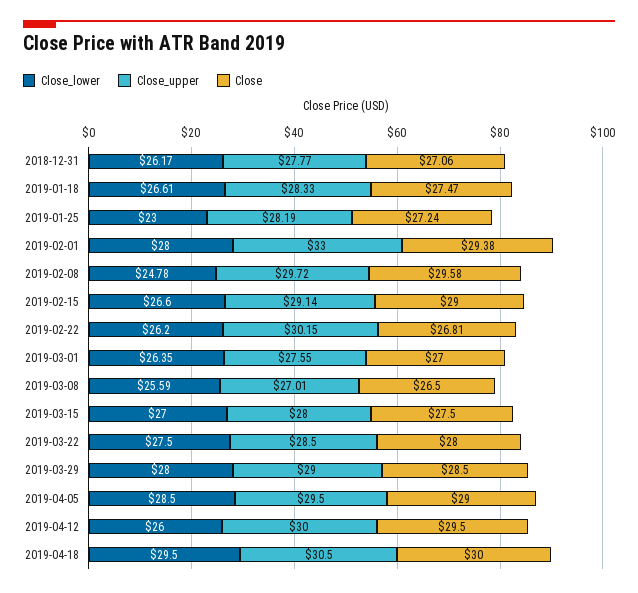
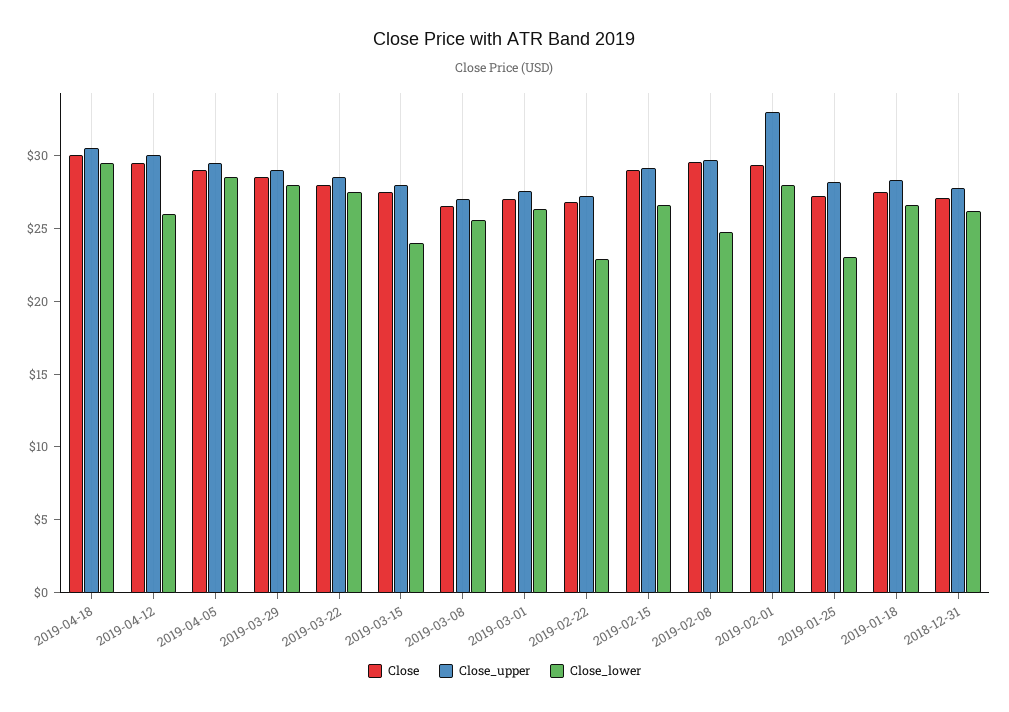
  {
    "Close_lower": {
      "2018-12-31": 26.17,
      "2019-01-18": 26.61,
      "2019-01-25": 23,
      "2019-02-01": 28,
      "2019-02-08": 24.78,
      "2019-02-15": 26.6,
-     "2019-02-22": 26.2,
+     "2019-02-22": 23,
      "2019-03-01": 26.35,
      "2019-03-08": 25.59,
-     "2019-03-15": 27,
+     "2019-03-15": 24,
      "2019-03-22": 27.5,
      "2019-03-29": 28,
      "2019-04-05": 28.5,
      "2019-04-12": 26,
      "2019-04-18": 29.5
    },
    "Close_upper": {
      "2018-12-31": 27.77,
      "2019-01-18": 28.33,
      "2019-01-25": 28.19,
      "2019-02-01": 33,
      "2019-02-08": 29.72,
      "2019-02-15": 29.14,
-     "2019-02-22": 30.15,
+     "2019-02-22": 27,
      "2019-03-01": 27.55,
      "2019-03-08": 27.01,
      "2019-03-15": 28,
      "2019-03-22": 28.5,
      "2019-03-29": 29,
      "2019-04-05": 29.5,
      "2019-04-12": 30,
      "2019-04-18": 30.5
    },
    "Close": {
      "2018-12-31": 27.06,
      "2019-01-18": 27.47,
      "2019-01-25": 27.24,
      "2019-02-01": 29.38,
      "2019-02-08": 29.58,
      "2019-02-15": 29,
      "2019-02-22": 26.81,
      "2019-03-01": 27,
      "2019-03-08": 26.5,
      "2019-03-15": 27.5,
      "2019-03-22": 28,
      "2019-03-29": 28.5,
      "2019-04-05": 29,
      "2019-04-12": 29.5,
      "2019-04-18": 30
    }
  }

